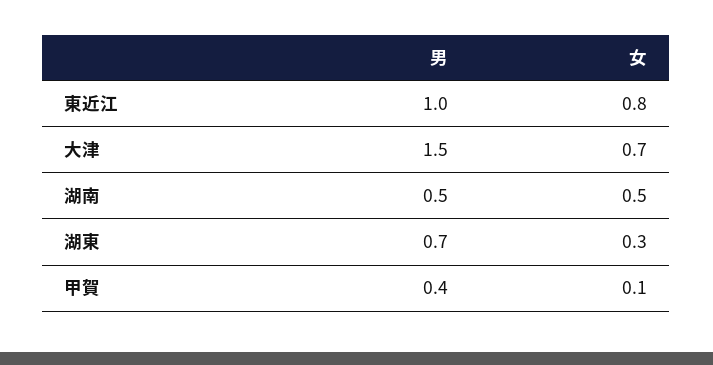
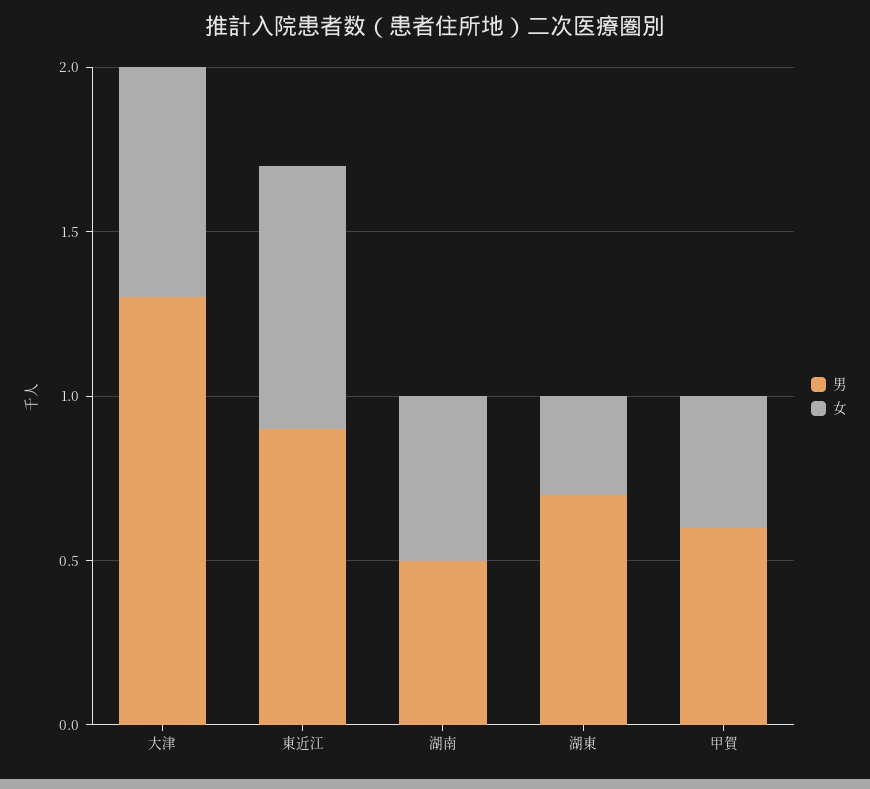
  {
    "男": {
-     "東近江": 1,
+     "東近江": 0.9,
-     "大津": 1.5,
+     "大津": 1.3,
      "湖南": 0.5,
      "湖東": 0.7,
-     "甲賀": 0.4
+     "甲賀": 0.6
    },
    "女": {
      "東近江": 0.8,
      "大津": 0.7,
      "湖南": 0.5,
      "湖東": 0.3,
-     "甲賀": 0.1
+     "甲賀": 0.4
    }
  }

